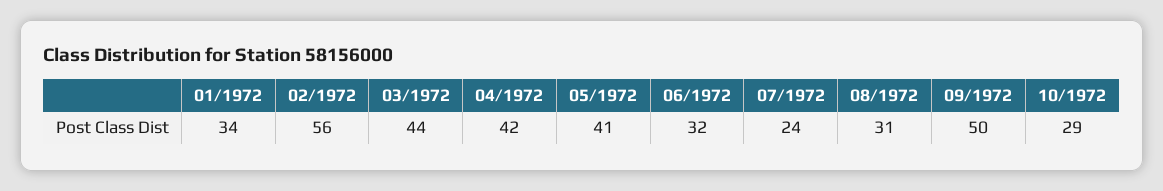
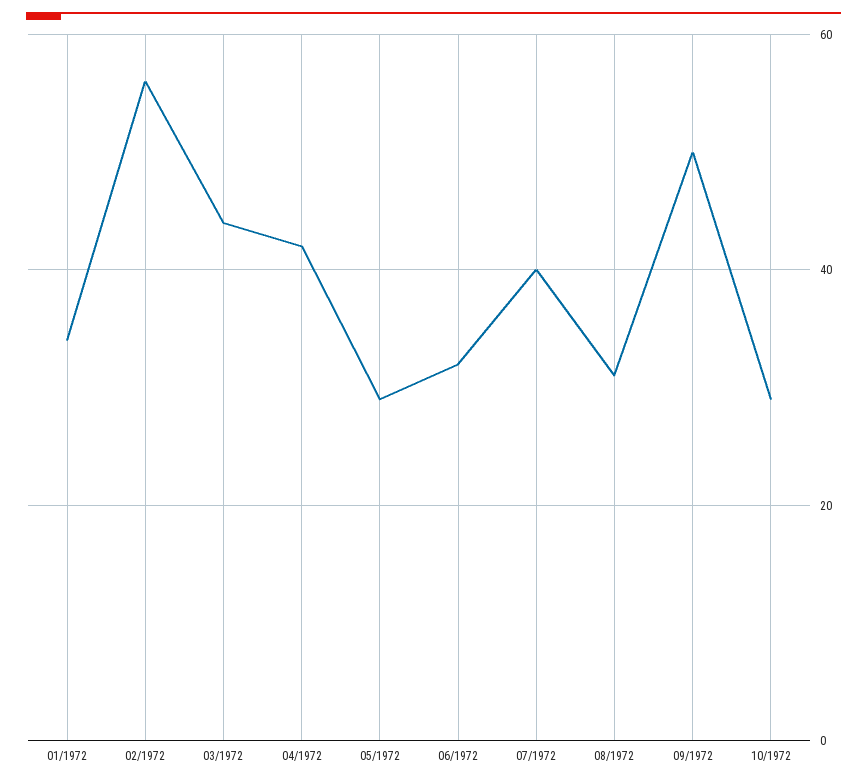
  {
    "01/1972": 34,
    "02/1972": 56,
    "03/1972": 44,
    "04/1972": 42,
-   "05/1972": 41,
+   "05/1972": 30,
    "06/1972": 32,
-   "07/1972": 24,
+   "07/1972": 40,
    "08/1972": 31,
    "09/1972": 50,
    "10/1972": 29
  }

